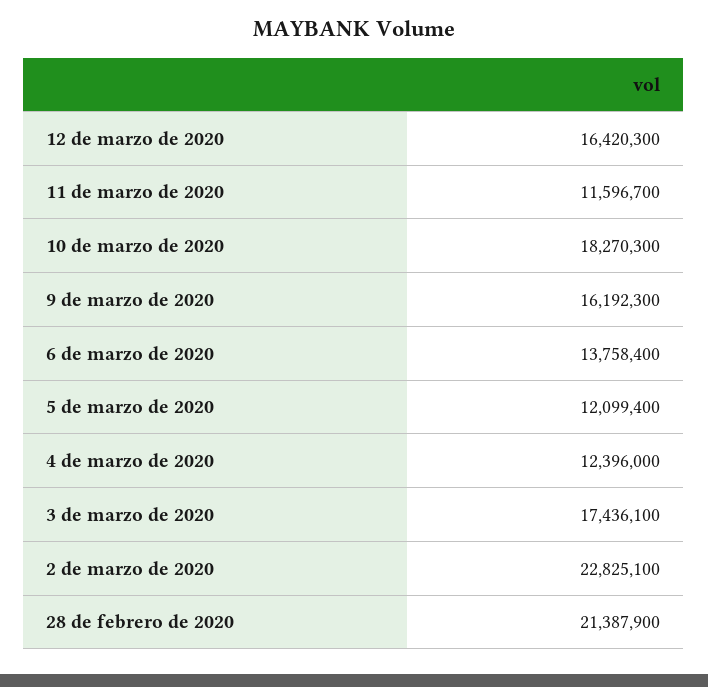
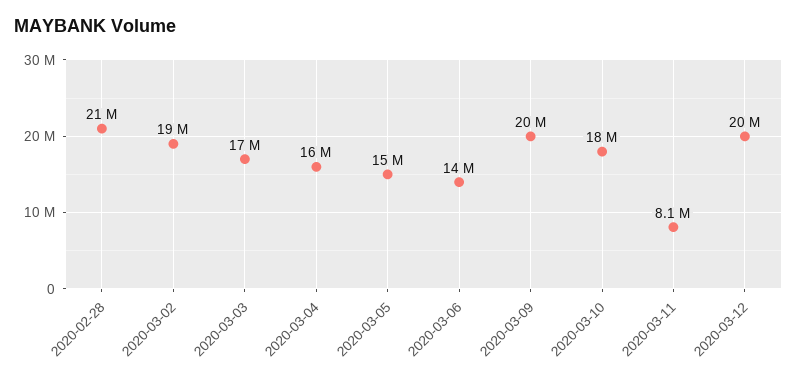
  {
-   "12 de marzo de 2020": 16420300,
+   "12 de marzo de 2020": 20000000,
-   "11 de marzo de 2020": 11596700,
+   "11 de marzo de 2020": 8100000,
    "10 de marzo de 2020": 18270300,
-   "9 de marzo de 2020": 16192300,
+   "9 de marzo de 2020": 20000000,
    "6 de marzo de 2020": 13758400,
-   "5 de marzo de 2020": 12099400,
+   "5 de marzo de 2020": 15000000,
-   "4 de marzo de 2020": 12396000,
+   "4 de marzo de 2020": 16000000,
    "3 de marzo de 2020": 17436100,
-   "2 de marzo de 2020": 22825100,
+   "2 de marzo de 2020": 19000000,
    "28 de febrero de 2020": 21387900
  }

